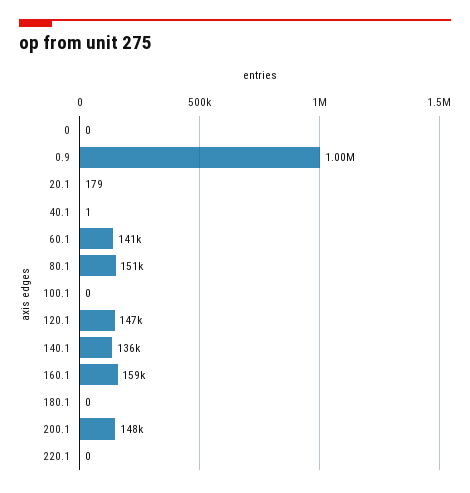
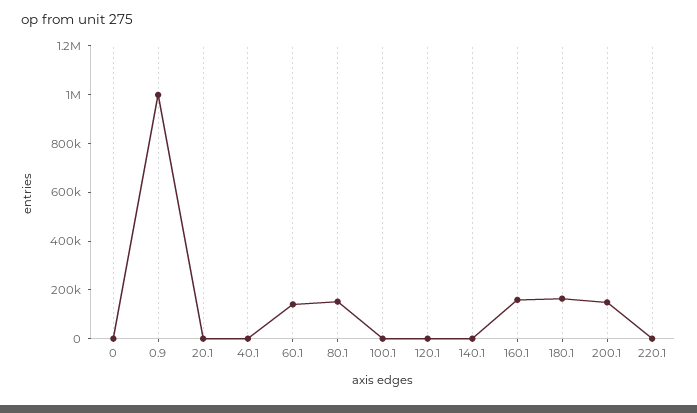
  {
    "0": 0,
    "0.9": 1000000,
    "20.1": 179,
    "40.1": 1,
    "60.1": 141000,
    "80.1": 151000,
    "100.1": 0,
-   "120.1": 147000,
+   "120.1": 0,
-   "140.1": 136000,
+   "140.1": 0,
    "160.1": 159000,
-   "180.1": 0,
+   "180.1": 150000,
    "200.1": 148000,
    "220.1": 0
  }

